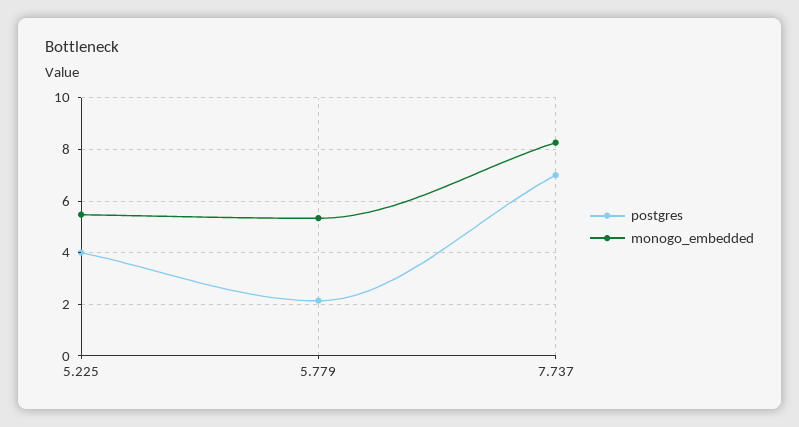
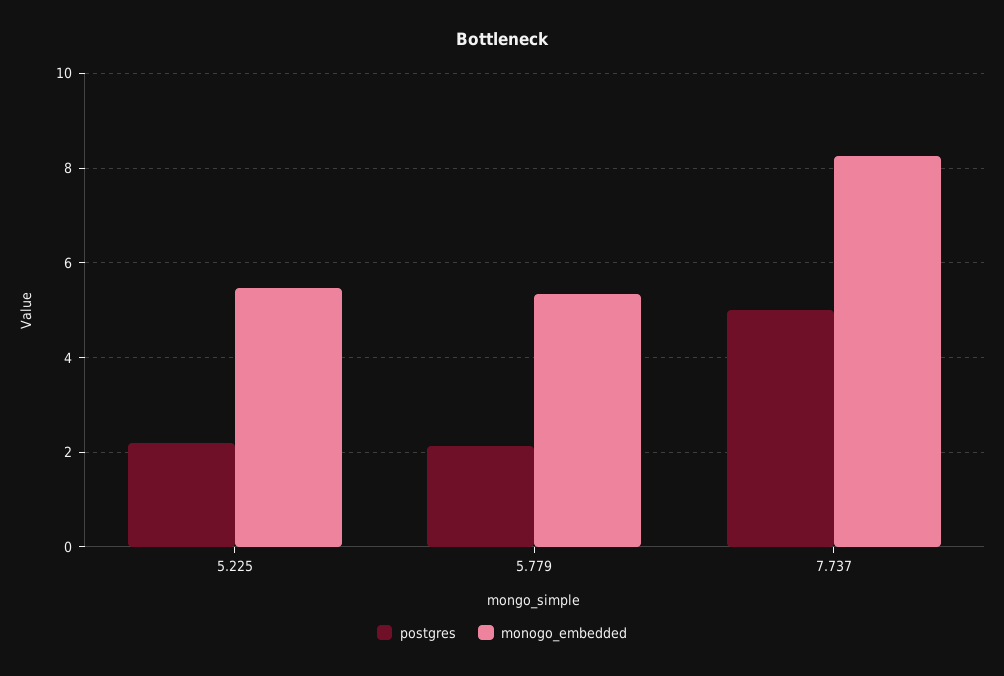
  {
    "postgres": {
-     "5.225": 4,
+     "5.225": 2.2,
      "5.779": 2.2,
-     "7.737": 7
+     "7.737": 5
    },
    "monogo_embedded": {
      "5.225": 5.4,
      "5.779": 5.4,
      "7.737": 8.2
    }
  }

